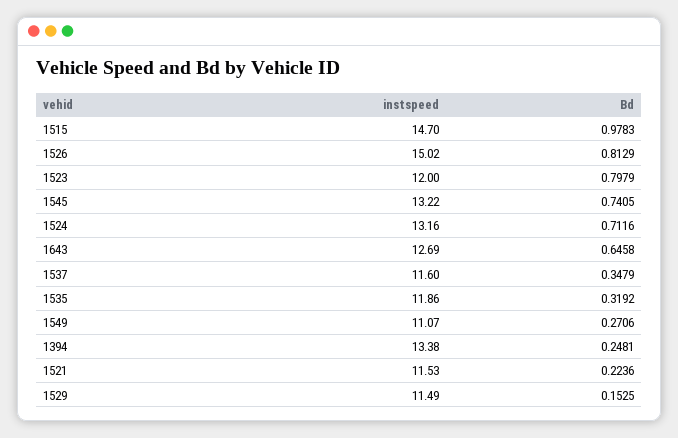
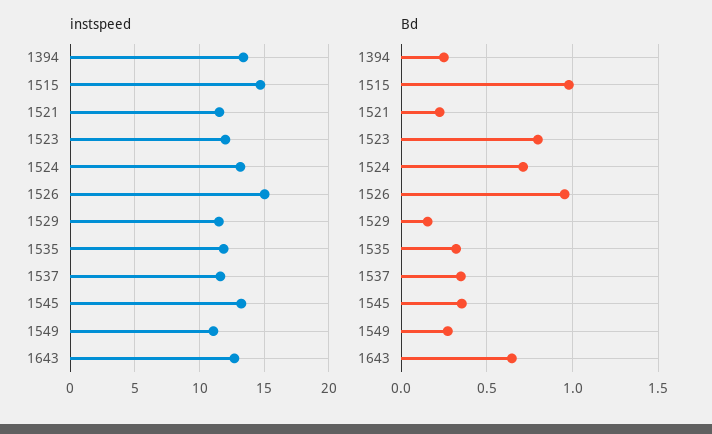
  {
    "instspeed": {
      "1515": 14.7,
      "1526": 15.02,
      "1523": 12,
      "1545": 13.22,
      "1524": 13.16,
      "1643": 12.69,
      "1537": 11.6,
      "1535": 11.86,
      "1549": 11.07,
      "1394": 13.38,
      "1521": 11.53,
      "1529": 11.49
    },
    "Bd": {
      "1515": 0.9783,
-     "1526": 0.8129,
+     "1526": 0.95,
      "1523": 0.7979,
-     "1545": 0.7405,
+     "1545": 0.35,
      "1524": 0.7116,
      "1643": 0.6458,
      "1537": 0.3479,
      "1535": 0.3192,
      "1549": 0.2706,
      "1394": 0.2481,
      "1521": 0.2236,
      "1529": 0.1525
    }
  }

